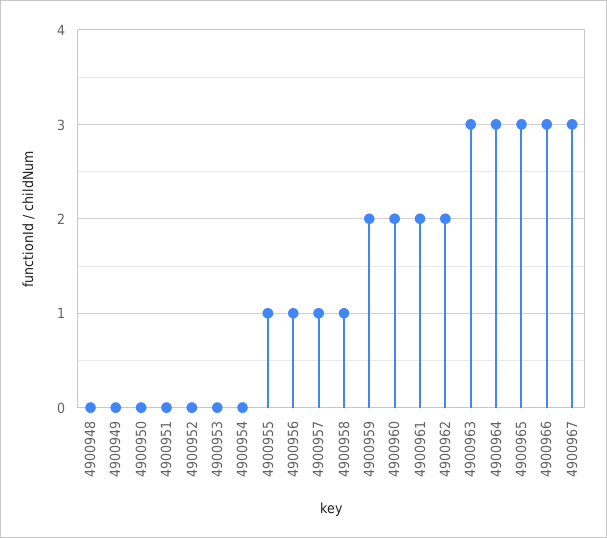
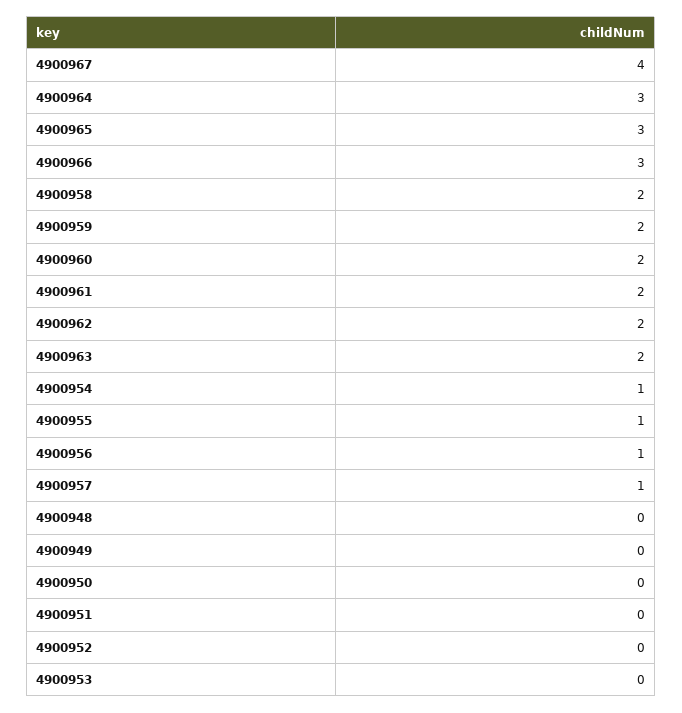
  {
    "4900948": 0,
    "4900949": 0,
    "4900950": 0,
    "4900951": 0,
    "4900952": 0,
    "4900953": 0,
-   "4900954": 0,
+   "4900954": 1,
    "4900955": 1,
    "4900956": 1,
    "4900957": 1,
-   "4900958": 1,
+   "4900958": 2,
    "4900959": 2,
    "4900960": 2,
    "4900961": 2,
    "4900962": 2,
-   "4900963": 3,
+   "4900963": 2,
    "4900964": 3,
    "4900965": 3,
    "4900966": 3,
-   "4900967": 3
+   "4900967": 4
  }

